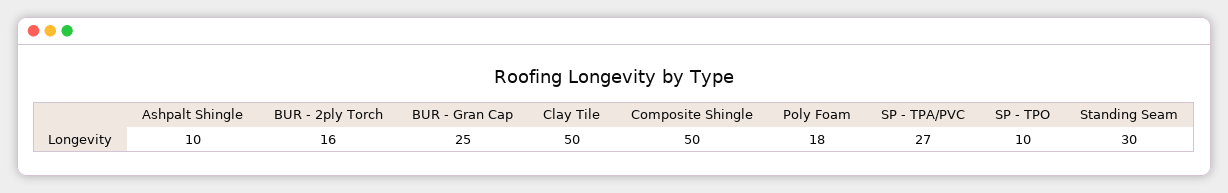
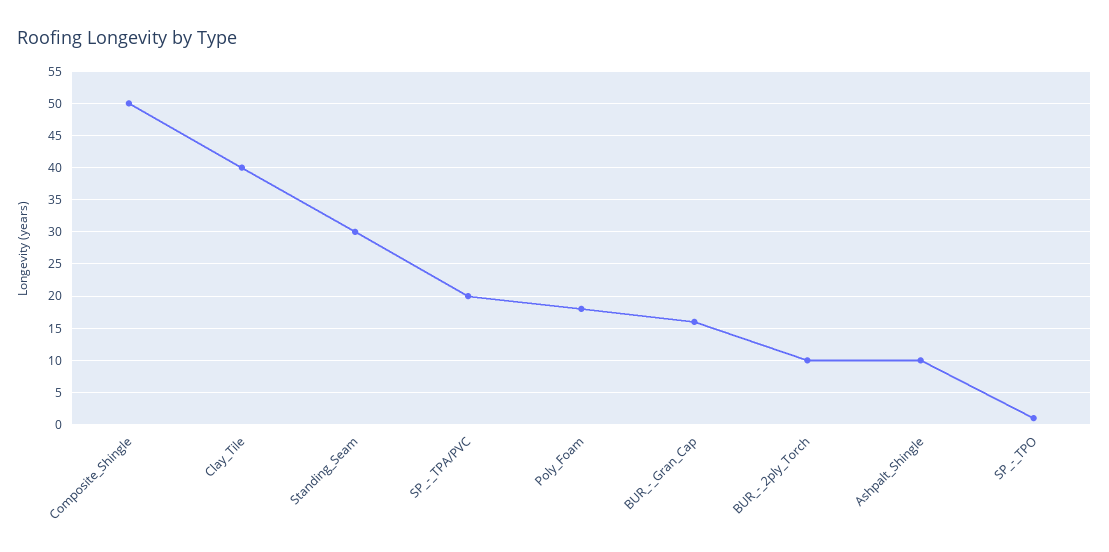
  {
    "Ashpalt Shingle": 10,
-   "BUR - 2ply Torch": 16,
+   "BUR - 2ply Torch": 10,
-   "BUR - Gran Cap": 25,
+   "BUR - Gran Cap": 16,
-   "Clay Tile": 50,
+   "Clay Tile": 40,
    "Composite Shingle": 50,
    "Poly Foam": 18,
-   "SP - TPA/PVC": 27,
+   "SP - TPA/PVC": 20,
-   "SP - TPO": 10,
+   "SP - TPO": 1,
    "Standing Seam": 30
  }

